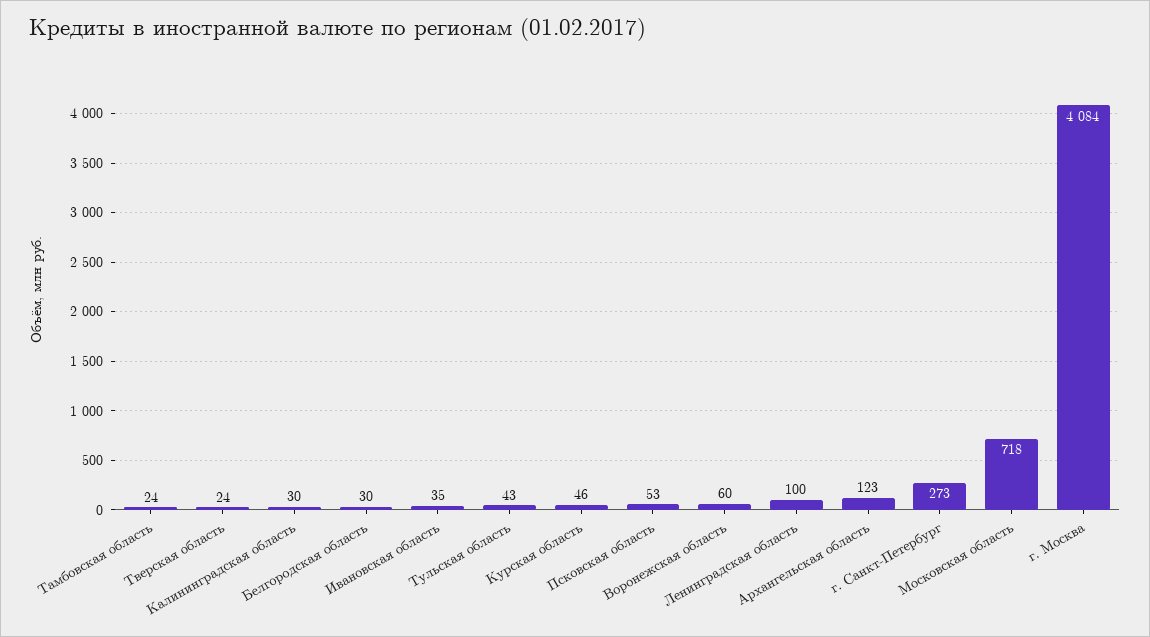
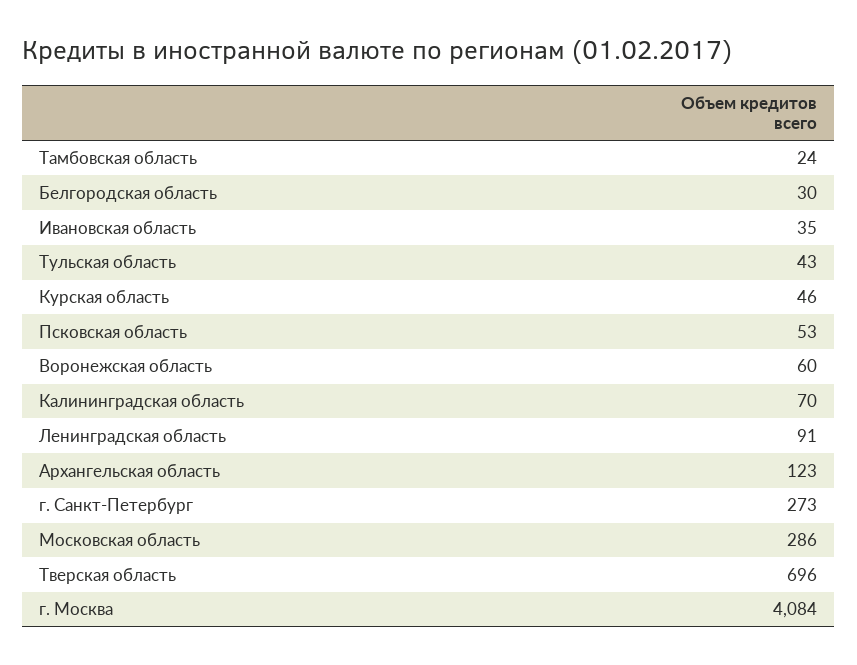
  {
    "Тамбовская область": 24,
-   "Тверская область": 24,
+   "Тверская область": 696,
-   "Калининградская область": 30,
+   "Калининградская область": 70,
    "Белгородская область": 30,
    "Ивановская область": 35,
    "Тульская область": 43,
    "Курская область": 46,
    "Псковская область": 53,
    "Воронежская область": 60,
-   "Ленинградская область": 100,
+   "Ленинградская область": 91,
    "Архангельская область": 123,
    "г. Санкт-Петербург": 273,
-   "Московская область": 718,
+   "Московская область": 286,
    "г. Москва": 4084
  }

